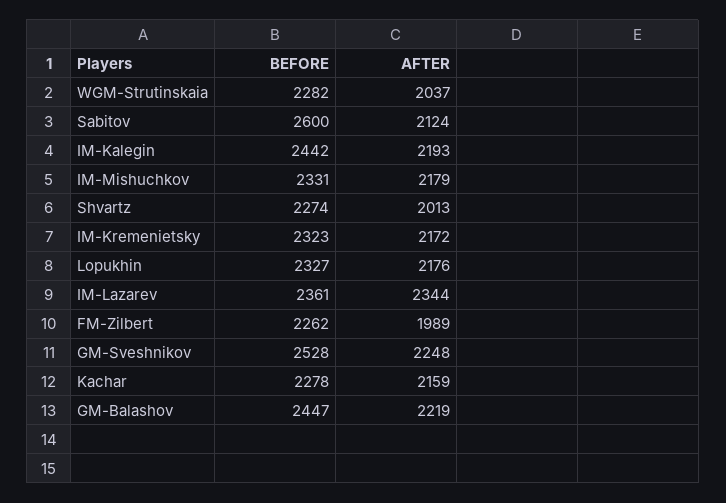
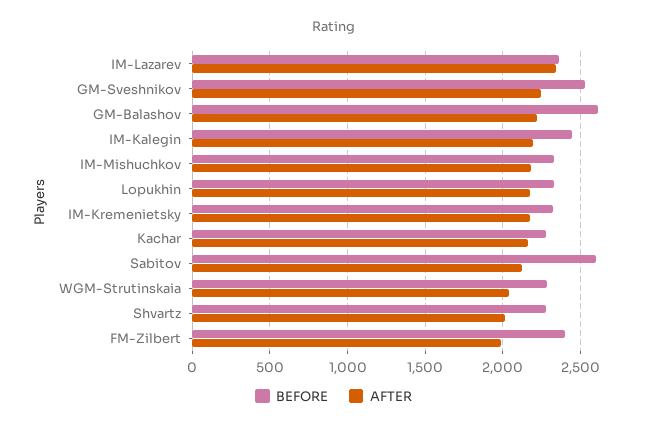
  {
    "BEFORE": {
      "WGM-Strutinskaia": 2282,
      "Sabitov": 2600,
      "IM-Kalegin": 2442,
      "IM-Mishuchkov": 2331,
      "Shvartz": 2274,
      "IM-Kremenietsky": 2323,
      "Lopukhin": 2327,
      "IM-Lazarev": 2361,
-     "FM-Zilbert": 2262,
+     "FM-Zilbert": 2400,
      "GM-Sveshnikov": 2528,
      "Kachar": 2278,
-     "GM-Balashov": 2447
+     "GM-Balashov": 2600
    },
    "AFTER": {
      "WGM-Strutinskaia": 2037,
      "Sabitov": 2124,
      "IM-Kalegin": 2193,
      "IM-Mishuchkov": 2179,
      "Shvartz": 2013,
      "IM-Kremenietsky": 2172,
      "Lopukhin": 2176,
      "IM-Lazarev": 2344,
      "FM-Zilbert": 1989,
      "GM-Sveshnikov": 2248,
      "Kachar": 2159,
      "GM-Balashov": 2219
    }
  }

